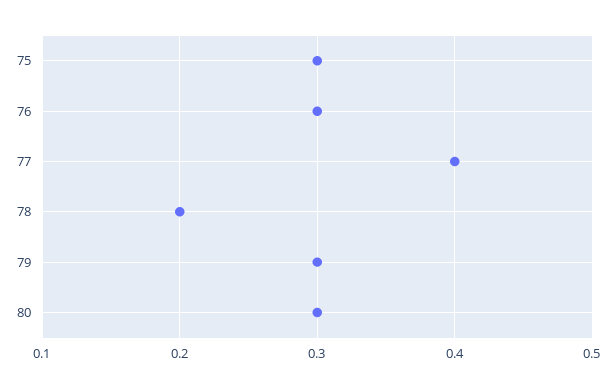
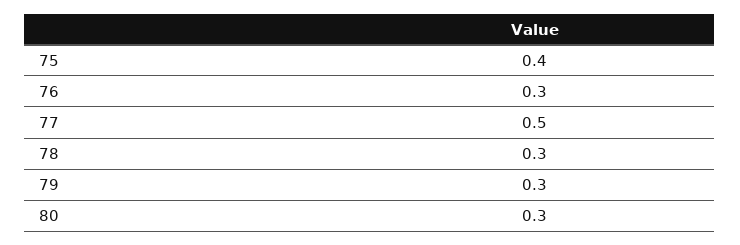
  {
-   "75": 0.3,
+   "75": 0.4,
    "76": 0.3,
-   "77": 0.4,
+   "77": 0.5,
-   "78": 0.2,
+   "78": 0.3,
    "79": 0.3,
    "80": 0.3
  }

